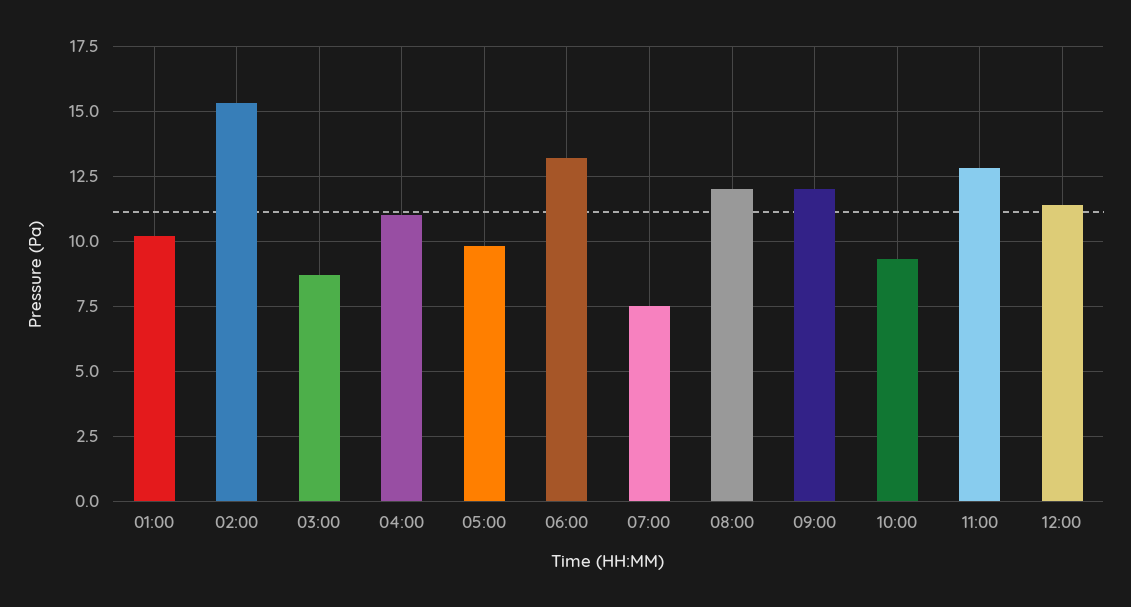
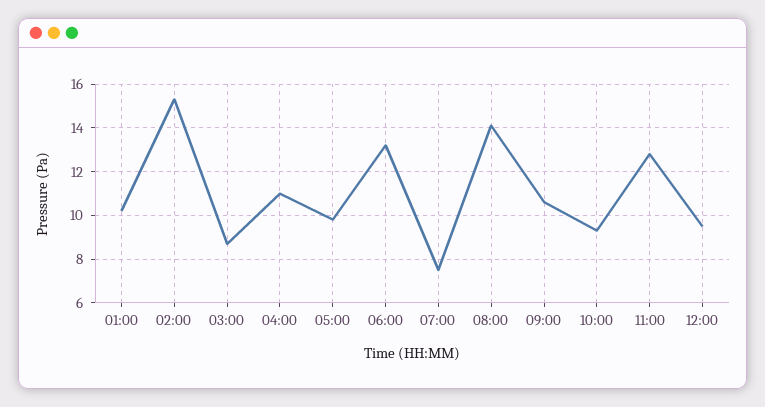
  {
    "01:00": 10,
    "02:00": 15.5,
    "03:00": 8.5,
    "04:00": 11,
    "05:00": 10,
    "06:00": 13,
    "07:00": 7.5,
-   "08:00": 12,
+   "08:00": 14,
-   "09:00": 12,
+   "09:00": 10.5,
    "10:00": 9.5,
    "11:00": 13,
-   "12:00": 11.5
+   "12:00": 9.5
  }

